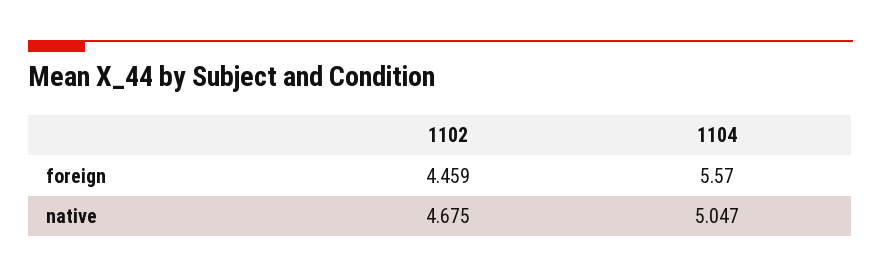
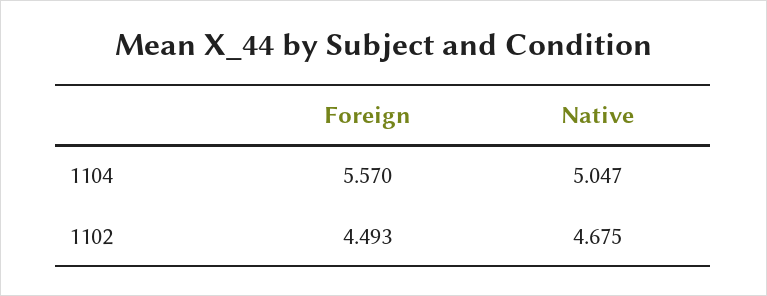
  {
    "1102": {
-     "foreign": 4.459,
+     "foreign": 4.493,
      "native": 4.675
    },
    "1104": {
      "foreign": 5.57,
      "native": 5.047
    }
  }

